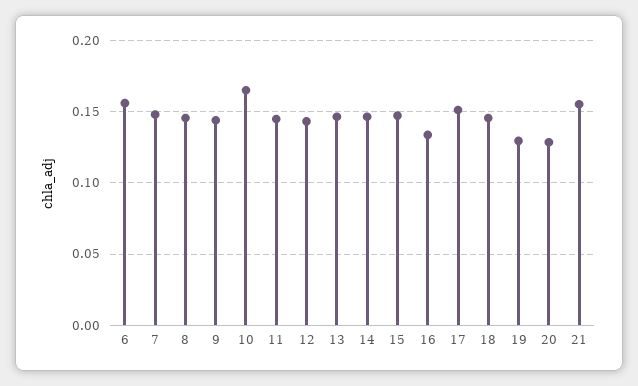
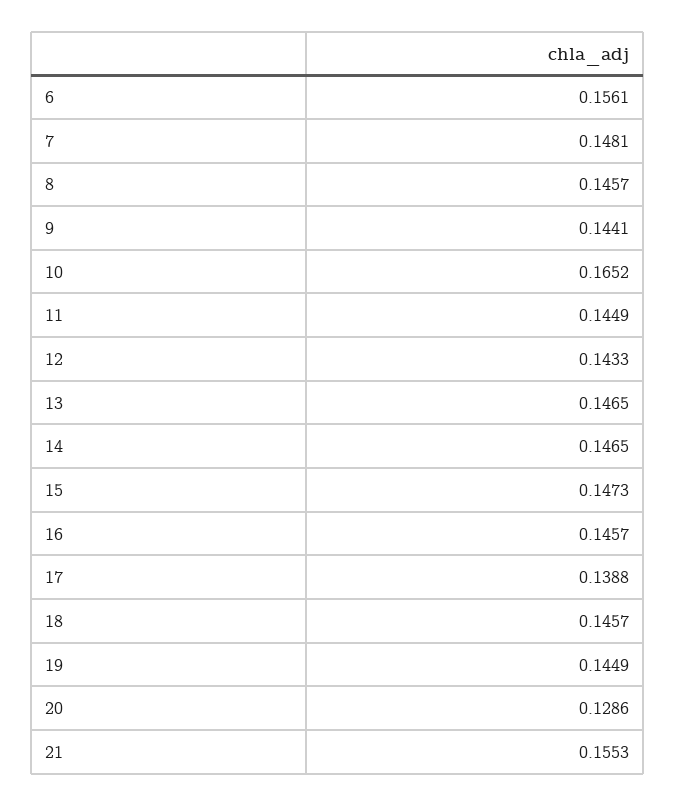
  {
    "6": 0.1561,
    "7": 0.1481,
    "8": 0.1457,
    "9": 0.1441,
    "10": 0.1652,
    "11": 0.1449,
    "12": 0.1433,
    "13": 0.1465,
    "14": 0.1465,
    "15": 0.1473,
-   "16": 0.135,
+   "16": 0.1457,
-   "17": 0.15,
+   "17": 0.1388,
    "18": 0.1457,
-   "19": 0.13,
+   "19": 0.1449,
    "20": 0.1286,
    "21": 0.1553
  }

